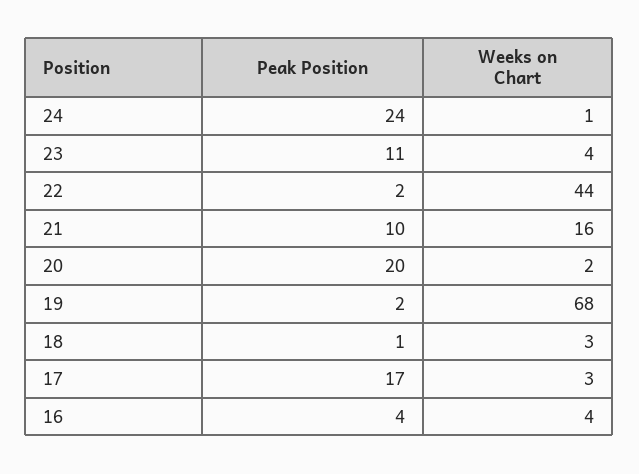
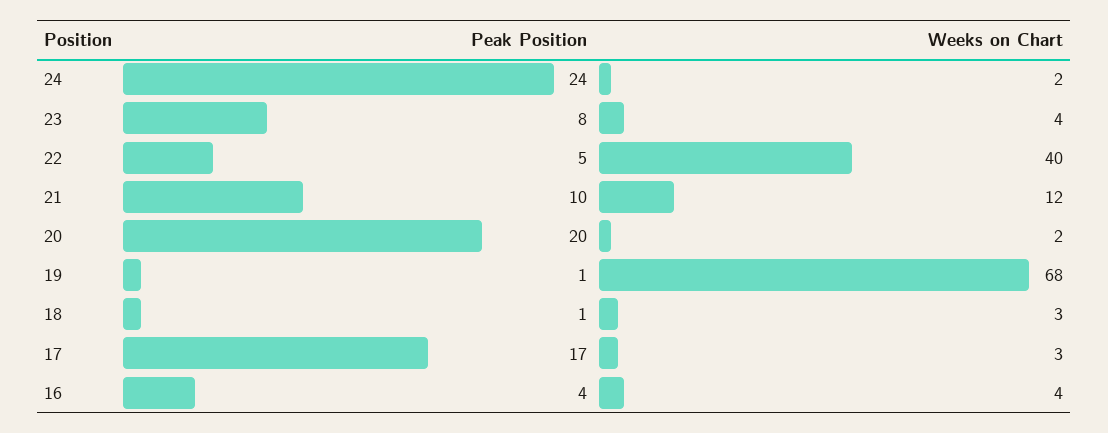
  {
    "Peak Position": {
      "24": 24,
-     "23": 11,
+     "23": 8,
-     "22": 2,
+     "22": 5,
      "21": 10,
      "20": 20,
-     "19": 2,
+     "19": 1,
      "18": 1,
      "17": 17,
      "16": 4
    },
    "Weeks on Chart": {
-     "24": 1,
+     "24": 2,
      "23": 4,
-     "22": 44,
+     "22": 40,
-     "21": 16,
+     "21": 12,
      "20": 2,
      "19": 68,
      "18": 3,
      "17": 3,
      "16": 4
    }
  }

